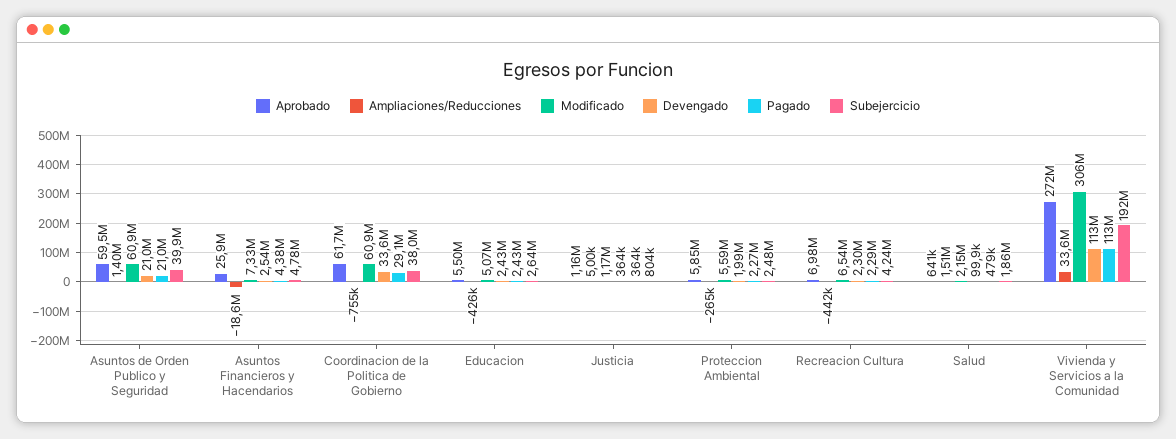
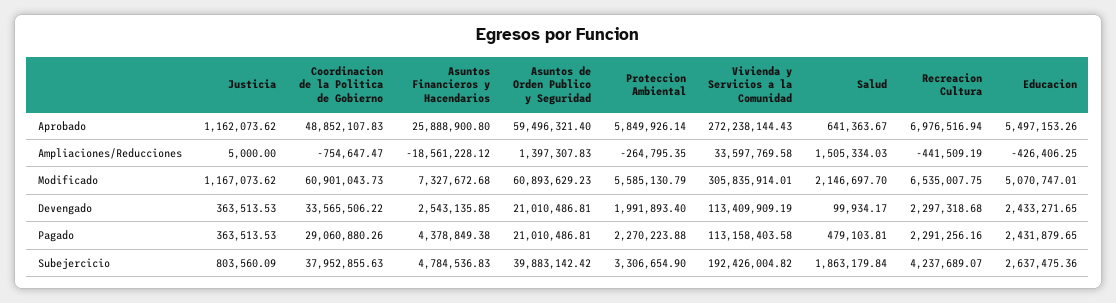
  {
    "Aprobado": {
      "Asuntos de Orden Publico y Seguridad": 59496321.4,
      "Asuntos Financieros y Hacendarios": 25888900.8,
-     "Coordinacion de la Politica de Gobierno": 61700000,
+     "Coordinacion de la Politica de Gobierno": 48852107.83,
      "Educacion": 5497153.26,
      "Justicia": 1162073.62,
      "Proteccion Ambiental": 5849926.14,
      "Recreacion Cultura": 6976516.94,
      "Salud": 641363.67,
      "Vivienda y Servicios a la Comunidad": 272238144.43
    },
    "Ampliaciones/Reducciones": {
      "Asuntos de Orden Publico y Seguridad": 1397307.83,
      "Asuntos Financieros y Hacendarios": -18561228.12,
      "Coordinacion de la Politica de Gobierno": -754647.47,
      "Educacion": -426406.25,
      "Justicia": 5000,
      "Proteccion Ambiental": -264795.35,
      "Recreacion Cultura": -441509.19,
      "Salud": 1505334.03,
      "Vivienda y Servicios a la Comunidad": 33597769.58
    },
    "Modificado": {
      "Asuntos de Orden Publico y Seguridad": 60893629.23,
      "Asuntos Financieros y Hacendarios": 7327672.68,
      "Coordinacion de la Politica de Gobierno": 60901043.73,
      "Educacion": 5070747.01,
      "Justicia": 1167073.62,
      "Proteccion Ambiental": 5585130.79,
      "Recreacion Cultura": 6535007.75,
      "Salud": 2146697.7,
      "Vivienda y Servicios a la Comunidad": 305835914.01
    },
    "Devengado": {
      "Asuntos de Orden Publico y Seguridad": 21010486.81,
      "Asuntos Financieros y Hacendarios": 2543135.85,
      "Coordinacion de la Politica de Gobierno": 33565506.22,
      "Educacion": 2433271.65,
      "Justicia": 363513.53,
      "Proteccion Ambiental": 1991893.4,
      "Recreacion Cultura": 2297318.68,
      "Salud": 99934.17,
      "Vivienda y Servicios a la Comunidad": 113409909.19
    },
    "Pagado": {
      "Asuntos de Orden Publico y Seguridad": 21010486.81,
      "Asuntos Financieros y Hacendarios": 4378849.38,
      "Coordinacion de la Politica de Gobierno": 29060880.26,
      "Educacion": 2431879.65,
      "Justicia": 363513.53,
      "Proteccion Ambiental": 2270223.88,
      "Recreacion Cultura": 2291256.16,
      "Salud": 479103.81,
      "Vivienda y Servicios a la Comunidad": 113158403.58
    },
    "Subejercicio": {
      "Asuntos de Orden Publico y Seguridad": 39883142.42,
      "Asuntos Financieros y Hacendarios": 4784536.83,
      "Coordinacion de la Politica de Gobierno": 37952855.63,
      "Educacion": 2637475.36,
      "Justicia": 803560.09,
-     "Proteccion Ambiental": 2480000,
+     "Proteccion Ambiental": 3306654.9,
      "Recreacion Cultura": 4237689.07,
      "Salud": 1863179.84,
      "Vivienda y Servicios a la Comunidad": 192426004.82
    }
  }

